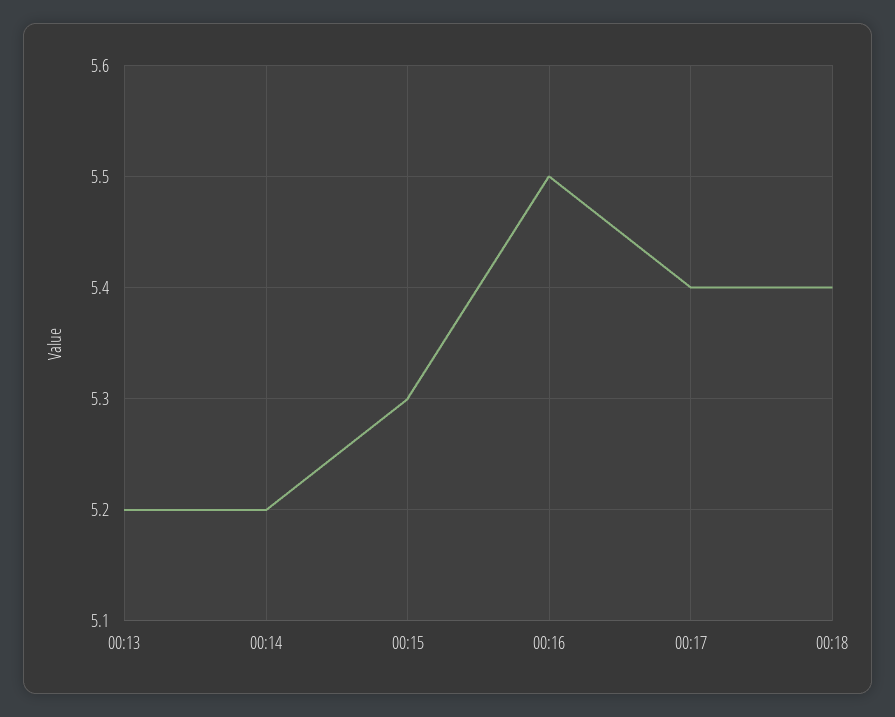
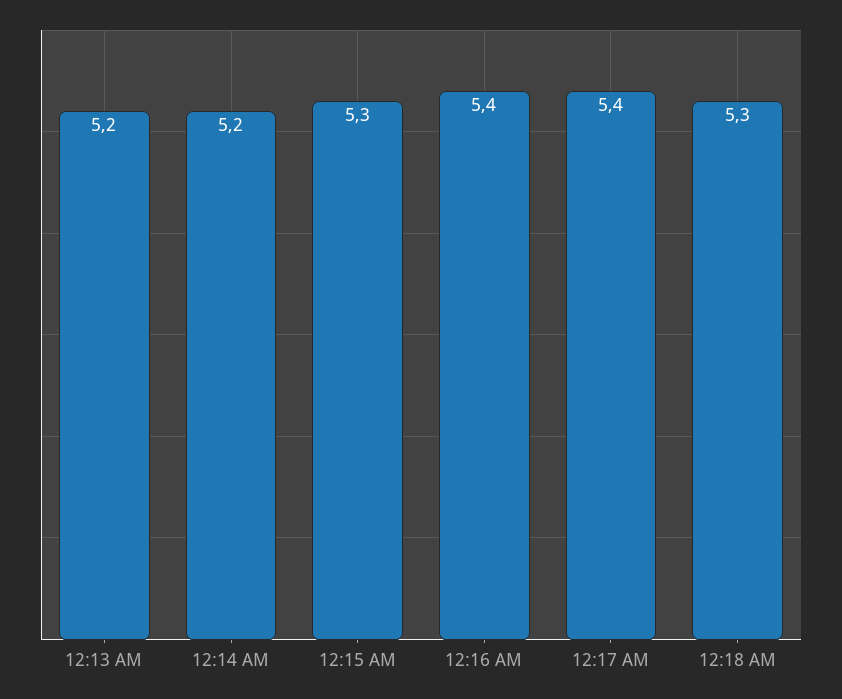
  {
    "00:13": 5.2,
    "00:14": 5.2,
    "00:15": 5.3,
-   "00:16": 5.5,
+   "00:16": 5.4,
    "00:17": 5.4,
-   "00:18": 5.4
+   "00:18": 5.3
  }

